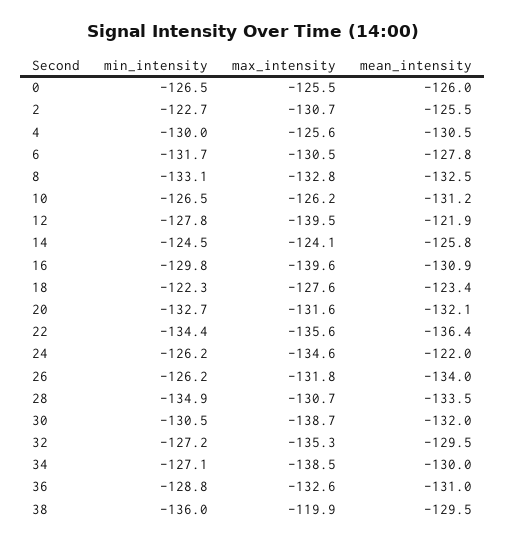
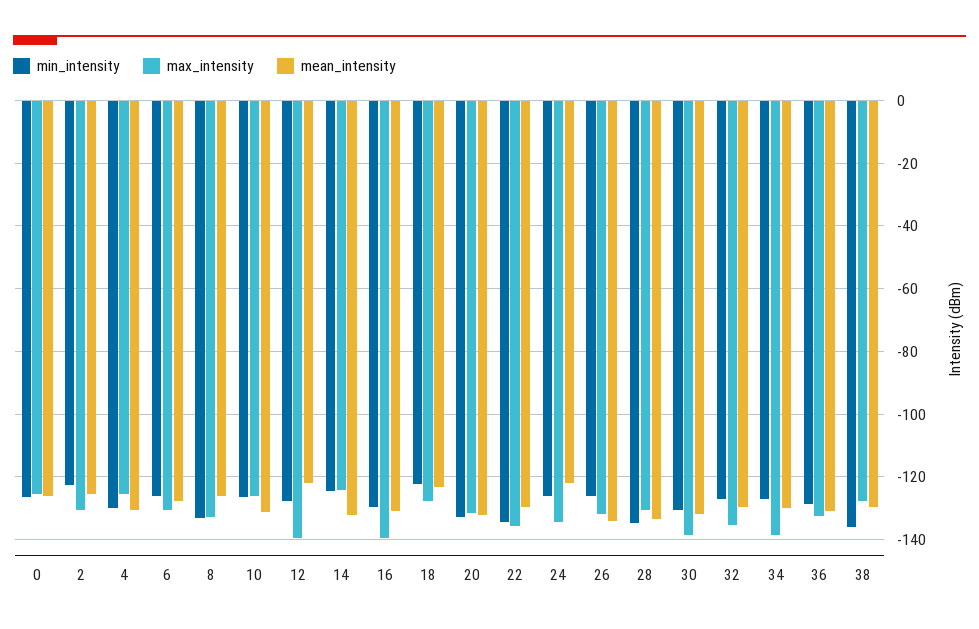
  {
    "min_intensity": {
      "0": -126.5,
      "2": -122.7,
      "4": -130,
-     "6": -131.7,
+     "6": -126,
      "8": -133.1,
      "10": -126.5,
      "12": -127.8,
      "14": -124.5,
      "16": -129.8,
      "18": -122.3,
      "20": -132.7,
      "22": -134.4,
      "24": -126.2,
      "26": -126.2,
      "28": -134.9,
      "30": -130.5,
      "32": -127.2,
      "34": -127.1,
      "36": -128.8,
      "38": -136
    },
    "max_intensity": {
      "0": -125.5,
      "2": -130.7,
      "4": -125.6,
      "6": -130.5,
      "8": -132.8,
      "10": -126.2,
      "12": -139.5,
      "14": -124.1,
      "16": -139.6,
      "18": -127.6,
      "20": -131.6,
      "22": -135.6,
      "24": -134.6,
      "26": -131.8,
      "28": -130.7,
      "30": -138.7,
      "32": -135.3,
      "34": -138.5,
      "36": -132.6,
-     "38": -119.9
+     "38": -128
    },
    "mean_intensity": {
      "0": -126,
      "2": -125.5,
      "4": -130.5,
      "6": -127.8,
-     "8": -132.5,
+     "8": -126,
      "10": -131.2,
      "12": -121.9,
-     "14": -125.8,
+     "14": -132,
      "16": -130.9,
      "18": -123.4,
      "20": -132.1,
-     "22": -136.4,
+     "22": -130,
      "24": -122,
      "26": -134,
      "28": -133.5,
      "30": -132,
      "32": -129.5,
      "34": -130,
      "36": -131,
      "38": -129.5
    }
  }

